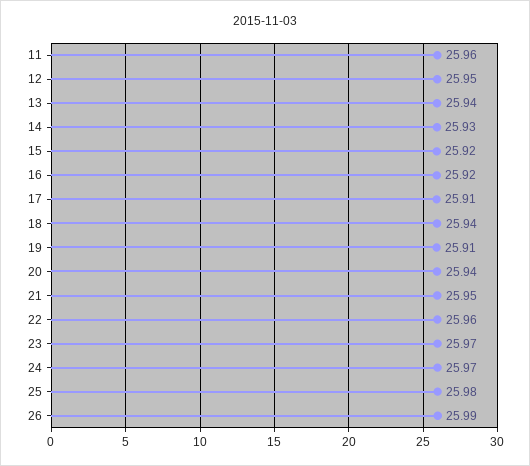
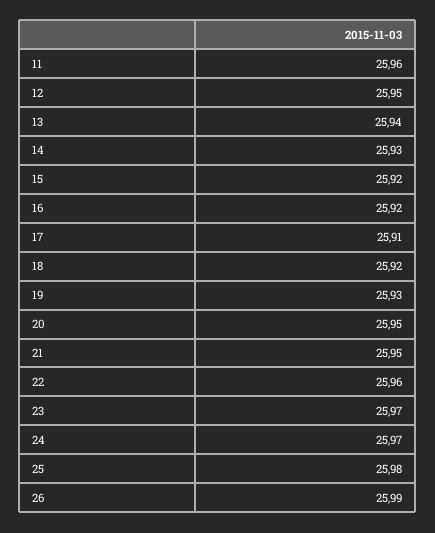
  {
    "11": 25.96,
    "12": 25.95,
    "13": 25.94,
    "14": 25.93,
    "15": 25.92,
    "16": 25.92,
    "17": 25.91,
-   "18": 25.94,
+   "18": 25.92,
-   "19": 25.91,
+   "19": 25.93,
-   "20": 25.94,
+   "20": 25.95,
    "21": 25.95,
    "22": 25.96,
    "23": 25.97,
    "24": 25.97,
    "25": 25.98,
    "26": 25.99
  }

